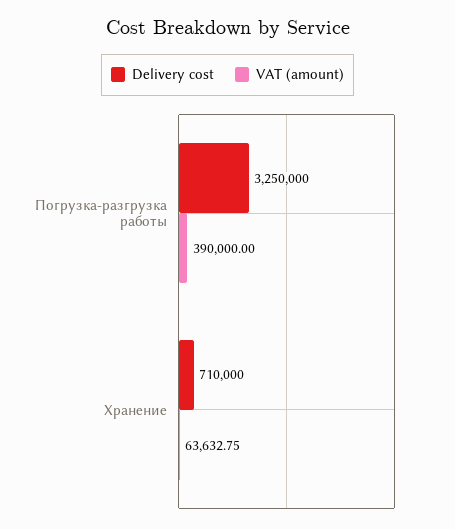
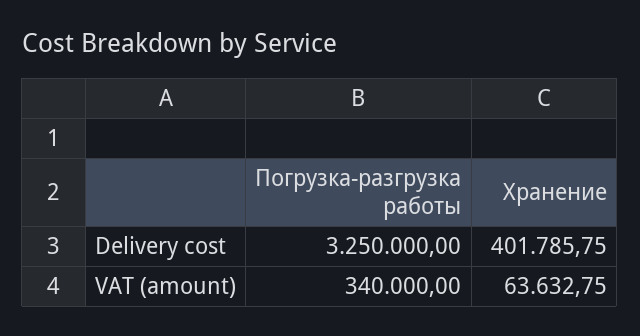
  {
    "Delivery cost": {
      "Погрузка-разгрузка работы": 3250000,
-     "Хранение": 710000
+     "Хранение": 401785.75
    },
    "VAT (amount)": {
-     "Погрузка-разгрузка работы": 390000,
+     "Погрузка-разгрузка работы": 340000,
      "Хранение": 63632.75
    }
  }

